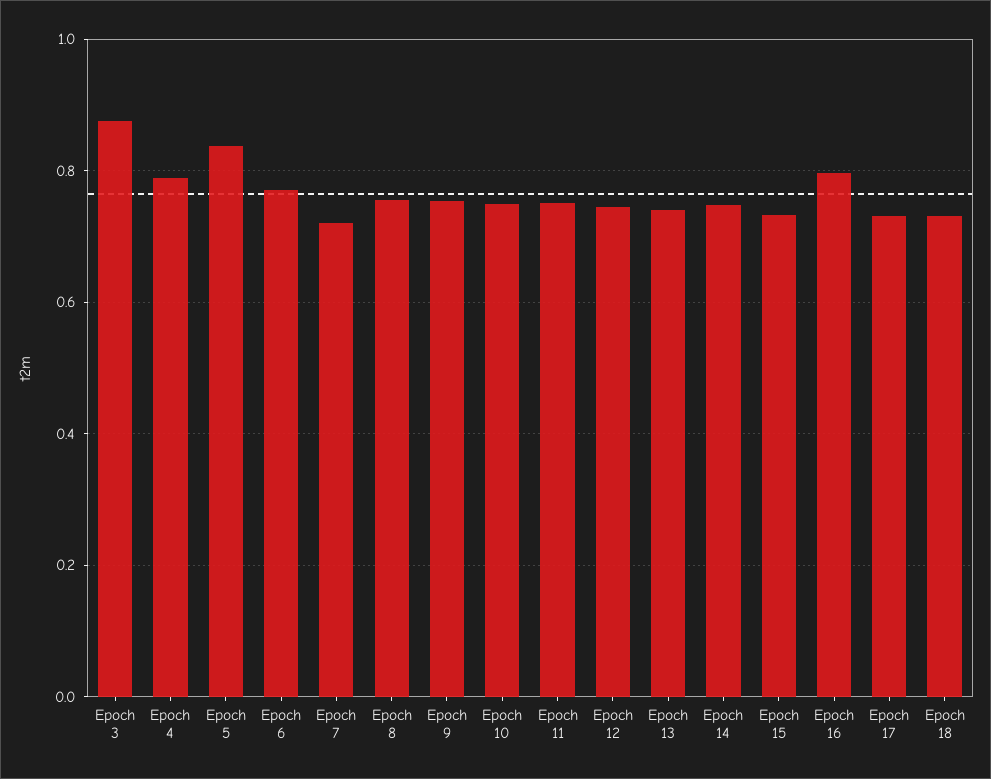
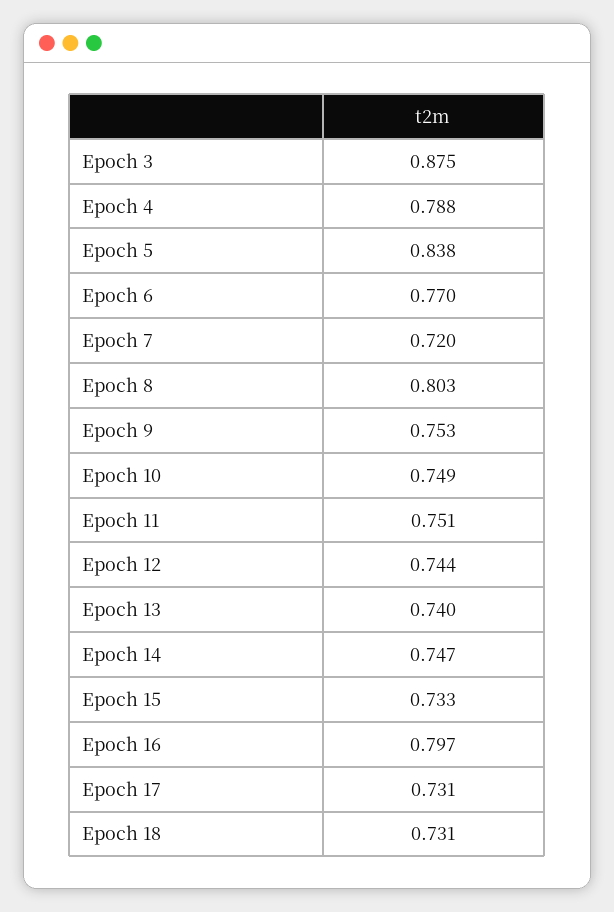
  {
    "Epoch 3": 0.875,
    "Epoch 4": 0.788,
    "Epoch 5": 0.838,
    "Epoch 6": 0.77,
    "Epoch 7": 0.72,
-   "Epoch 8": 0.76,
+   "Epoch 8": 0.803,
    "Epoch 9": 0.753,
    "Epoch 10": 0.749,
    "Epoch 11": 0.751,
    "Epoch 12": 0.744,
    "Epoch 13": 0.74,
    "Epoch 14": 0.747,
    "Epoch 15": 0.733,
    "Epoch 16": 0.797,
    "Epoch 17": 0.731,
    "Epoch 18": 0.731
  }

